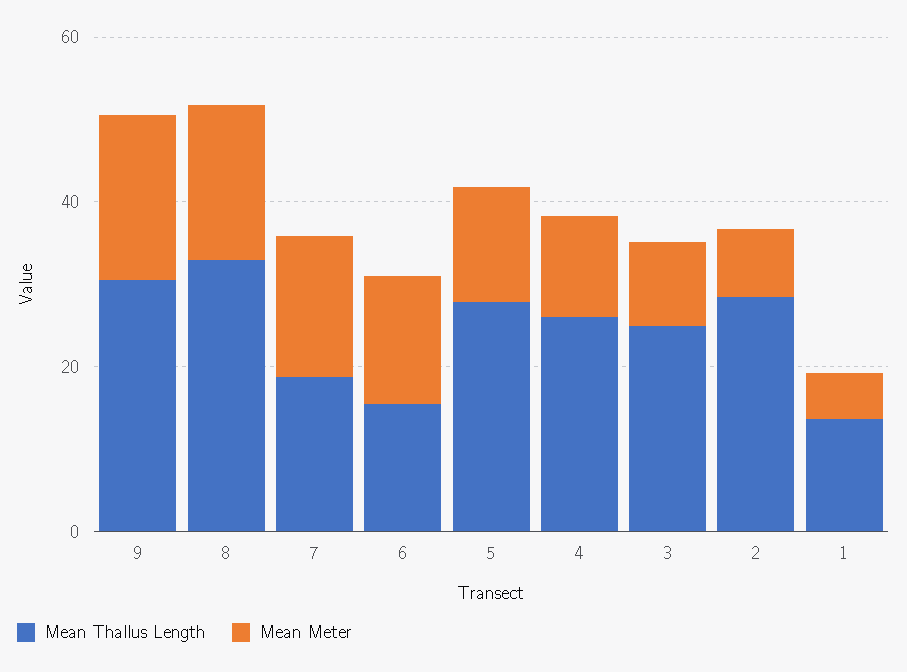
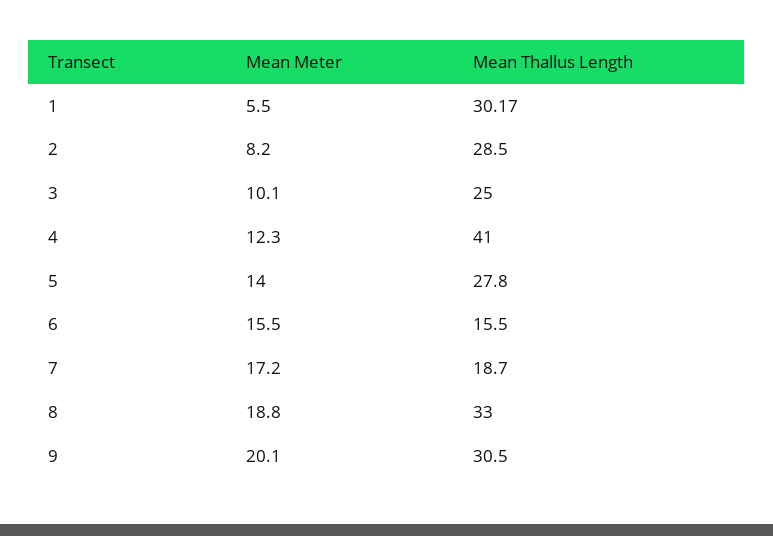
  {
    "Mean Thallus Length": {
      "9": 30.5,
      "8": 33,
      "7": 18.7,
      "6": 15.5,
      "5": 27.8,
-     "4": 25,
+     "4": 41,
      "3": 25,
      "2": 28.5,
-     "1": 15
+     "1": 30.17
    },
    "Mean Meter": {
      "9": 20.1,
      "8": 18.8,
      "7": 17.2,
      "6": 15.5,
      "5": 14,
      "4": 12.3,
      "3": 10.1,
      "2": 8.2,
      "1": 5.5
    }
  }

